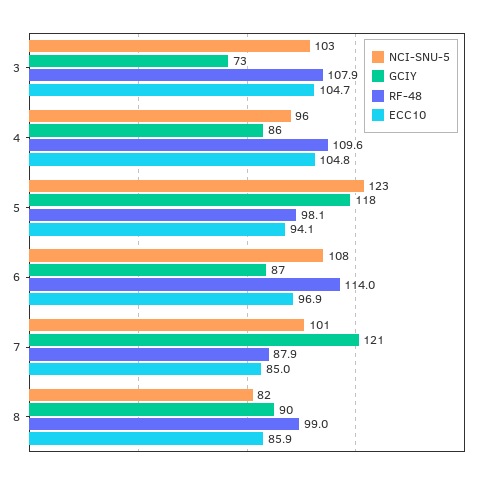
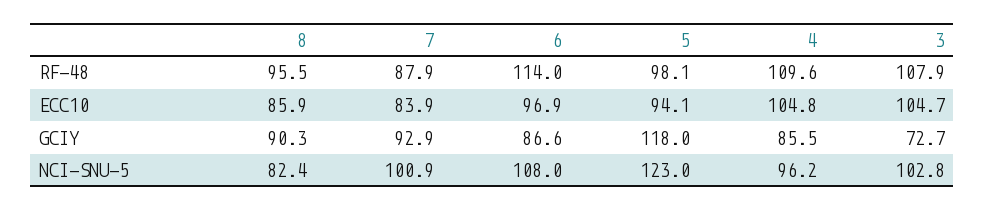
  {
    "NCI-SNU-5": {
      "3": 102.8,
      "4": 96.2,
      "5": 123,
      "6": 108,
      "7": 100.9,
      "8": 82.4
    },
    "GCIY": {
      "3": 72.7,
      "4": 85.5,
      "5": 118,
      "6": 86.6,
-     "7": 121,
+     "7": 92.9,
      "8": 90.3
    },
    "RF-48": {
      "3": 107.9,
      "4": 109.6,
      "5": 98.1,
      "6": 114,
      "7": 87.9,
-     "8": 99
+     "8": 95.5
    },
    "ECC10": {
      "3": 104.7,
      "4": 104.8,
      "5": 94.1,
      "6": 96.9,
-     "7": 85,
+     "7": 83.9,
      "8": 85.9
    }
  }

